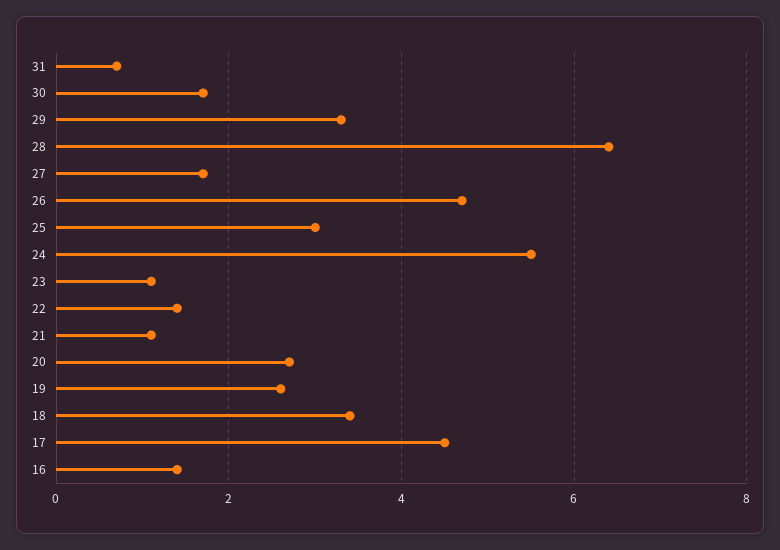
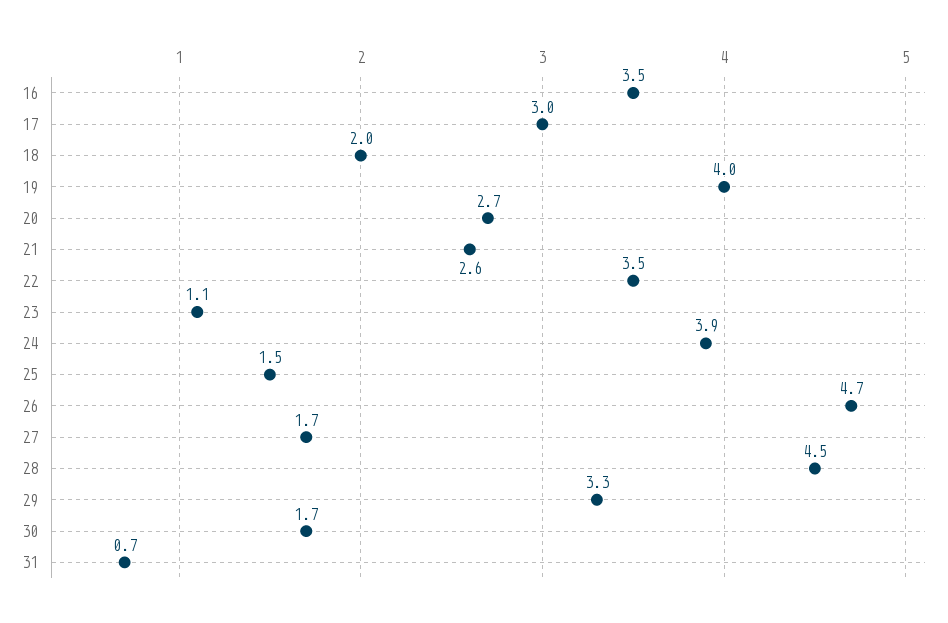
  {
    "31": 0.7,
    "30": 1.7,
    "29": 3.3,
-   "28": 6.5,
+   "28": 4.5,
    "27": 1.7,
    "26": 4.7,
-   "25": 3,
+   "25": 1.5,
-   "24": 5.5,
+   "24": 3.9,
    "23": 1.1,
-   "22": 1.5,
+   "22": 3.5,
-   "21": 1,
+   "21": 2.6,
    "20": 2.7,
-   "19": 2.5,
+   "19": 4,
-   "18": 3.5,
+   "18": 2,
-   "17": 4.5,
+   "17": 3,
-   "16": 1.5
+   "16": 3.5
  }

